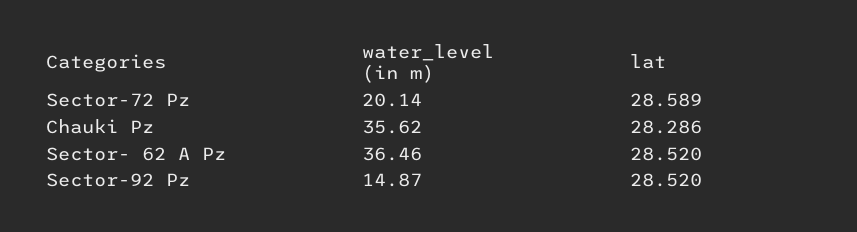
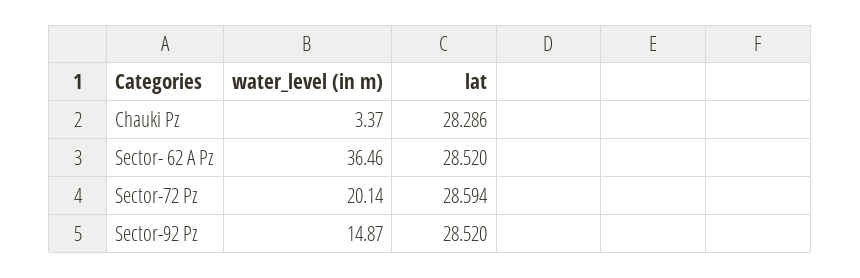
  {
    "water_level (in m)": {
      "Sector-72 Pz": 20.14,
-     "Chauki Pz": 35.62,
+     "Chauki Pz": 3.37,
      "Sector- 62 A Pz": 36.46,
      "Sector-92 Pz": 14.87
    },
    "lat": {
-     "Sector-72 Pz": 28.589,
+     "Sector-72 Pz": 28.594,
      "Chauki Pz": 28.286,
      "Sector- 62 A Pz": 28.52,
      "Sector-92 Pz": 28.52
    }
  }

